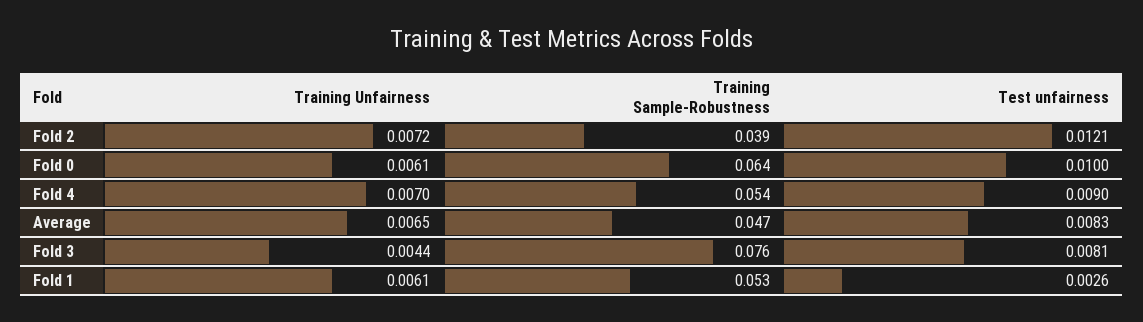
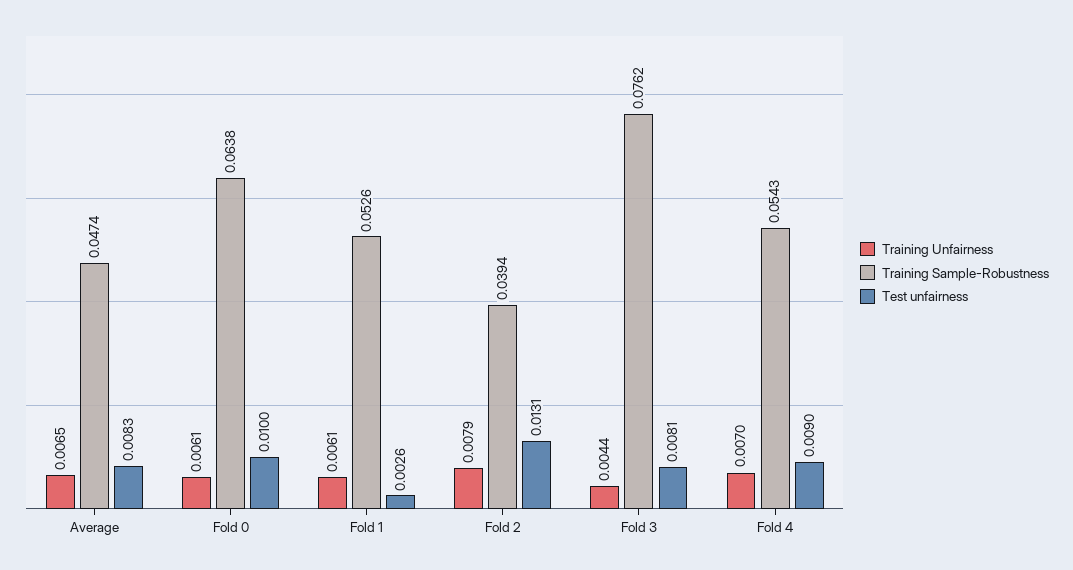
  {
    "Training Unfairness": {
-     "Fold 2": 0.0072,
+     "Fold 2": 0.0079,
      "Fold 0": 0.0061,
      "Fold 4": 0.007,
      "Average": 0.0065,
      "Fold 3": 0.0044,
      "Fold 1": 0.0061
    },
    "Training Sample-Robustness": {
      "Fold 2": 0.0394,
      "Fold 0": 0.0638,
      "Fold 4": 0.0543,
      "Average": 0.0474,
      "Fold 3": 0.0762,
      "Fold 1": 0.0526
    },
    "Test unfairness": {
-     "Fold 2": 0.0121,
+     "Fold 2": 0.0131,
      "Fold 0": 0.01,
      "Fold 4": 0.009,
      "Average": 0.0083,
      "Fold 3": 0.0081,
      "Fold 1": 0.0026
    }
  }

